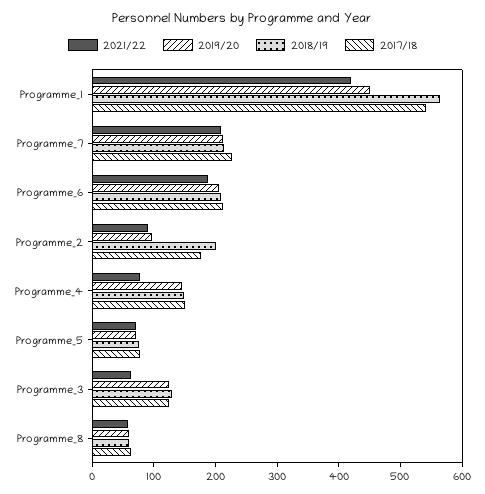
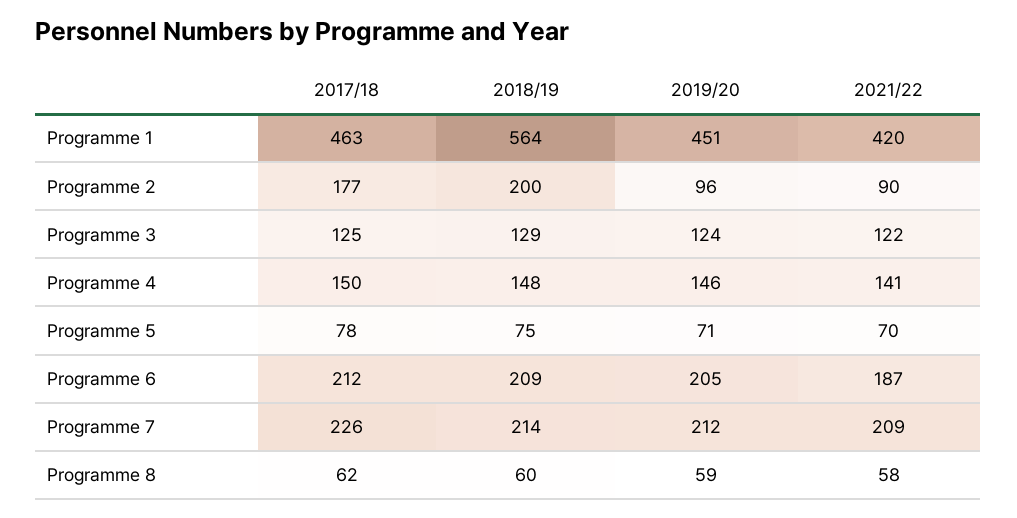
  {
    "2021/22": {
      "Programme_1": 420,
      "Programme_7": 209,
      "Programme_6": 187,
      "Programme_2": 90,
-     "Programme_4": 80,
+     "Programme_4": 141,
      "Programme_5": 70,
-     "Programme_3": 60,
+     "Programme_3": 122,
      "Programme_8": 58
    },
    "2019/20": {
      "Programme_1": 451,
      "Programme_7": 212,
      "Programme_6": 205,
      "Programme_2": 96,
      "Programme_4": 146,
      "Programme_5": 71,
      "Programme_3": 124,
      "Programme_8": 59
    },
    "2018/19": {
      "Programme_1": 564,
      "Programme_7": 214,
      "Programme_6": 209,
      "Programme_2": 200,
      "Programme_4": 148,
      "Programme_5": 75,
      "Programme_3": 129,
      "Programme_8": 60
    },
    "2017/18": {
-     "Programme_1": 540,
+     "Programme_1": 463,
      "Programme_7": 226,
      "Programme_6": 212,
      "Programme_2": 177,
      "Programme_4": 150,
      "Programme_5": 78,
      "Programme_3": 125,
      "Programme_8": 62
    }
  }

